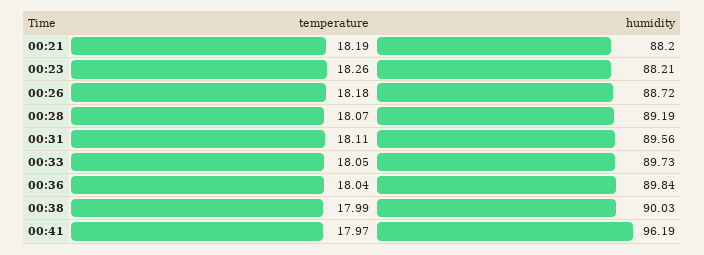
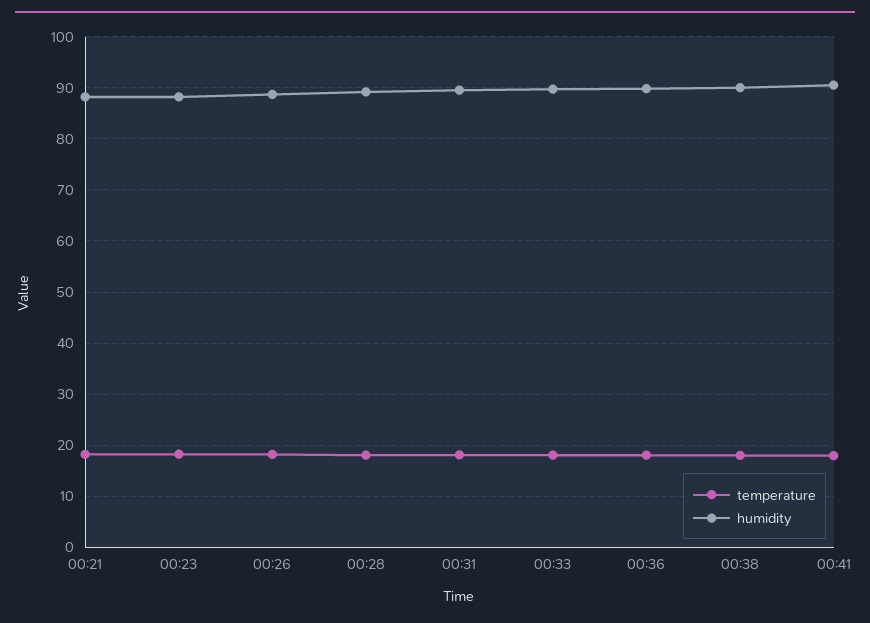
  {
    "temperature": {
      "00:21": 18.19,
      "00:23": 18.26,
      "00:26": 18.18,
      "00:28": 18.07,
      "00:31": 18.11,
      "00:33": 18.05,
      "00:36": 18.04,
      "00:38": 17.99,
      "00:41": 17.97
    },
    "humidity": {
      "00:21": 88.2,
      "00:23": 88.21,
      "00:26": 88.72,
      "00:28": 89.19,
      "00:31": 89.56,
      "00:33": 89.73,
      "00:36": 89.84,
      "00:38": 90.03,
-     "00:41": 96.19
+     "00:41": 90
    }
  }

